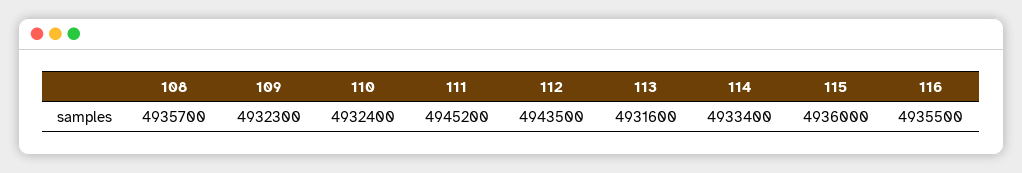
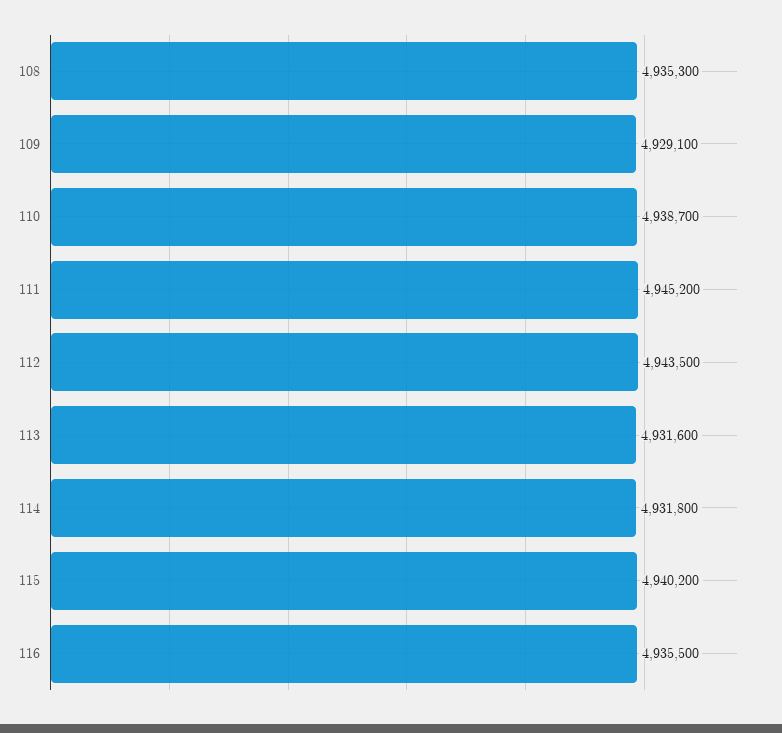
  {
-   "108": 4935700,
+   "108": 4935300,
-   "109": 4932300,
+   "109": 4929100,
-   "110": 4932400,
+   "110": 4938700,
    "111": 4945200,
    "112": 4943500,
    "113": 4931600,
-   "114": 4933400,
+   "114": 4931800,
-   "115": 4936000,
+   "115": 4940200,
    "116": 4935500
  }

